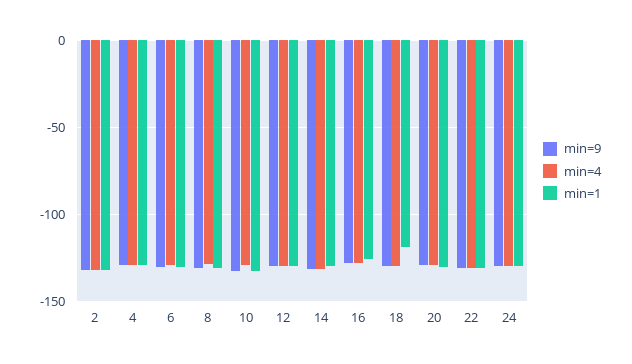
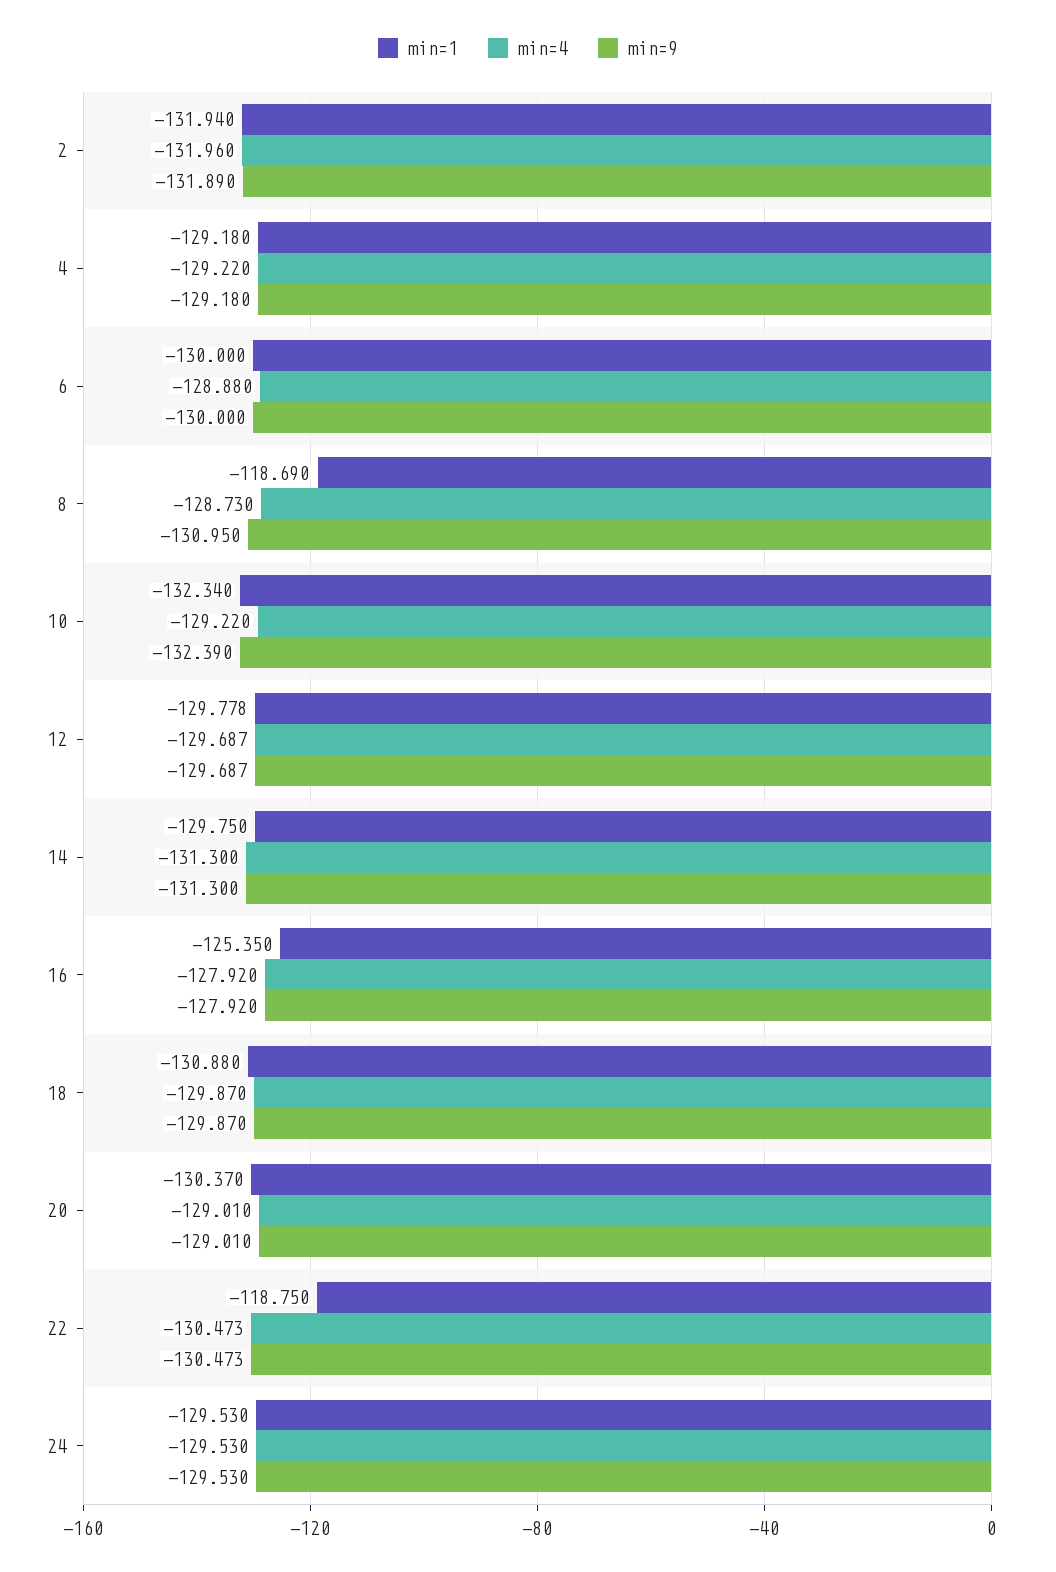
  {
    "min=9": {
      "2": -131.89,
      "4": -129.18,
      "6": -130,
      "8": -130.95,
      "10": -132.39,
      "12": -129.687,
      "14": -131.3,
      "16": -127.92,
      "18": -129.87,
      "20": -129.01,
      "22": -130.473,
      "24": -129.53
    },
    "min=4": {
      "2": -131.96,
      "4": -129.22,
      "6": -128.88,
      "8": -128.73,
      "10": -129.22,
      "12": -129.687,
      "14": -131.3,
      "16": -127.92,
      "18": -129.87,
      "20": -129.01,
      "22": -130.473,
      "24": -129.53
    },
    "min=1": {
      "2": -131.94,
      "4": -129.18,
      "6": -130,
-     "8": -130,
+     "8": -118.69,
      "10": -132.34,
      "12": -129.778,
      "14": -129.75,
      "16": -125.35,
-     "18": -120,
+     "18": -130.88,
      "20": -130.37,
-     "22": -130,
+     "22": -118.75,
      "24": -129.53
    }
  }

